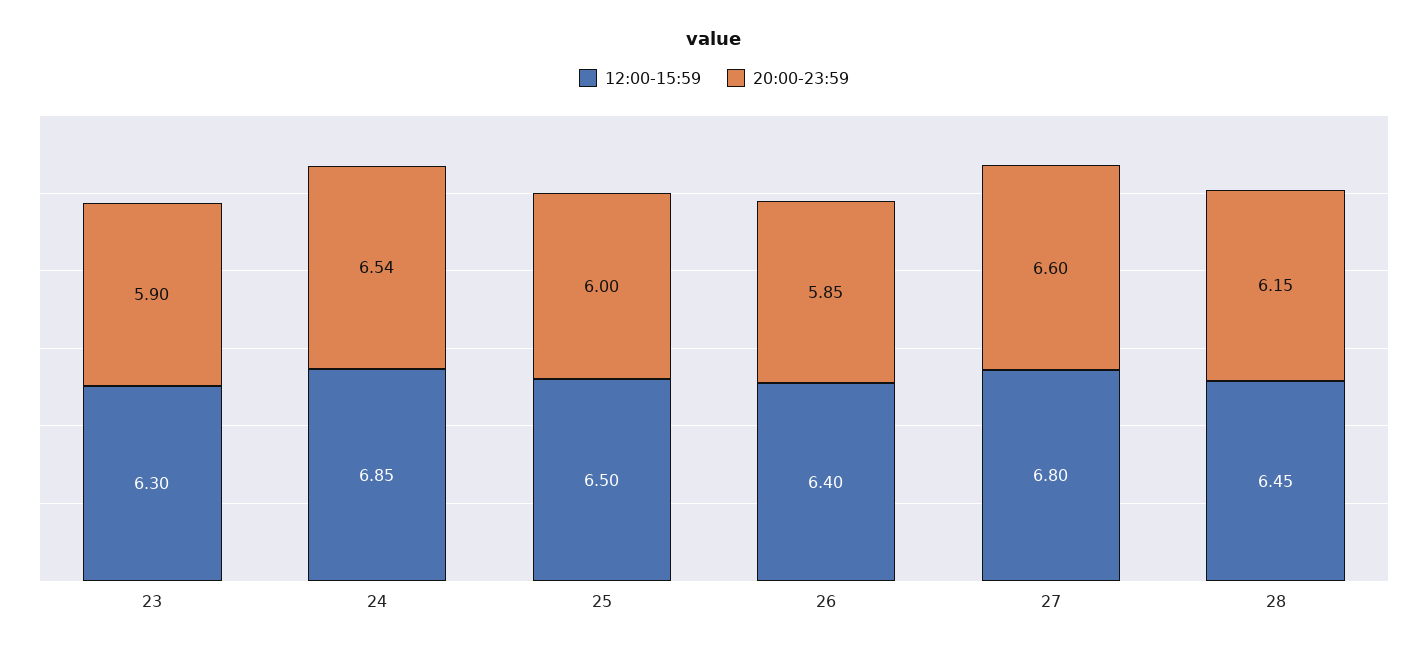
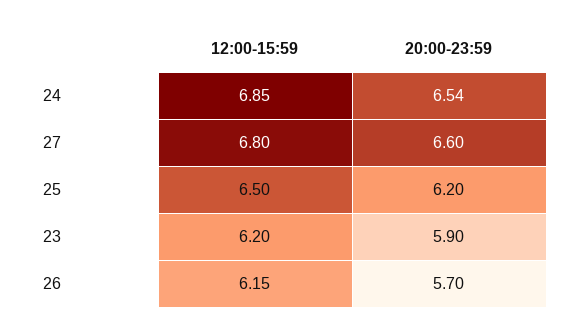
  {
    "12:00-15:59": {
-     "23": 6.3,
+     "23": 6.2,
      "24": 6.85,
      "25": 6.5,
-     "26": 6.4,
+     "26": 6.15,
-     "27": 6.8,
+     "27": 6.8
-     "28": 6.45
    },
    "20:00-23:59": {
      "23": 5.9,
      "24": 6.54,
-     "25": 6,
+     "25": 6.2,
-     "26": 5.85,
+     "26": 5.7,
-     "27": 6.6,
+     "27": 6.6
-     "28": 6.15
    }
  }

